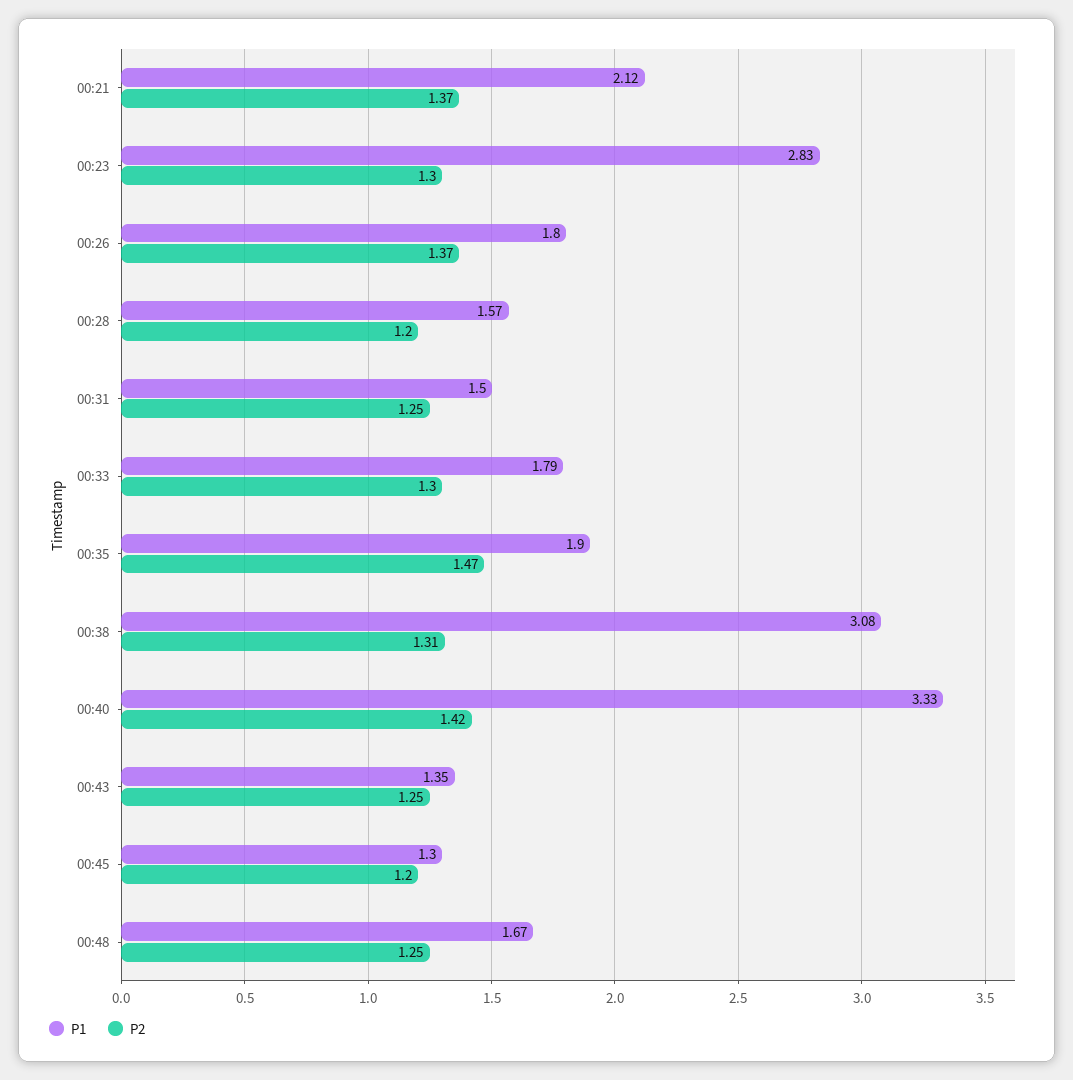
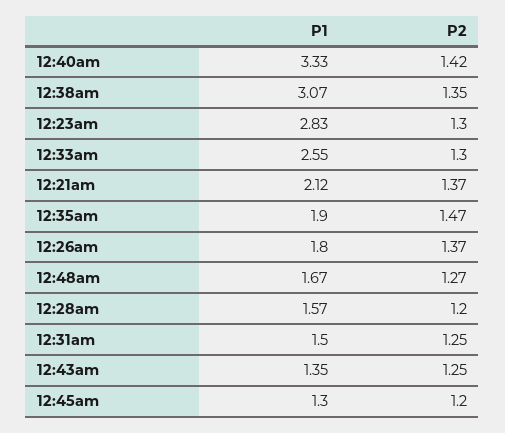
  {
    "P1": {
      "00:21": 2.12,
      "00:23": 2.83,
      "00:26": 1.8,
      "00:28": 1.57,
      "00:31": 1.5,
-     "00:33": 1.79,
+     "00:33": 2.55,
      "00:35": 1.9,
-     "00:38": 3.08,
+     "00:38": 3.07,
      "00:40": 3.33,
      "00:43": 1.35,
      "00:45": 1.3,
      "00:48": 1.67
    },
    "P2": {
      "00:21": 1.37,
      "00:23": 1.3,
      "00:26": 1.37,
      "00:28": 1.2,
      "00:31": 1.25,
      "00:33": 1.3,
      "00:35": 1.47,
-     "00:38": 1.31,
+     "00:38": 1.35,
      "00:40": 1.42,
      "00:43": 1.25,
      "00:45": 1.2,
-     "00:48": 1.25
+     "00:48": 1.27
    }
  }

